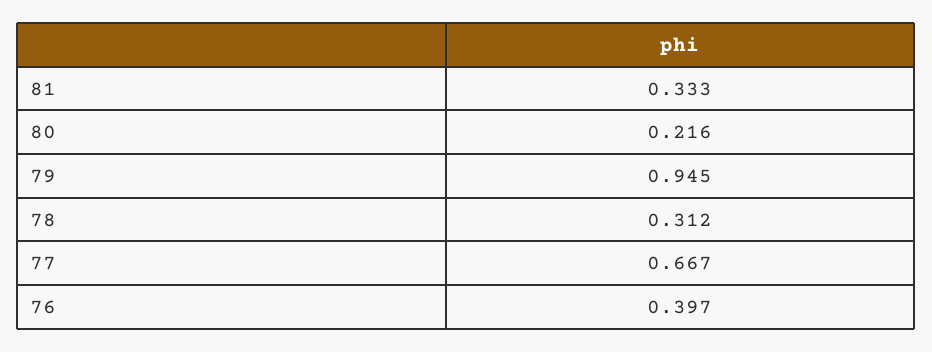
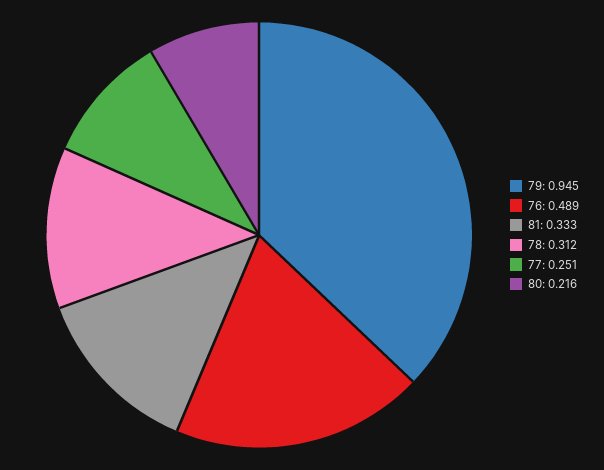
  {
    "81": 0.333,
    "80": 0.216,
    "79": 0.945,
    "78": 0.312,
-   "77": 0.667,
+   "77": 0.251,
-   "76": 0.397
+   "76": 0.489
  }

